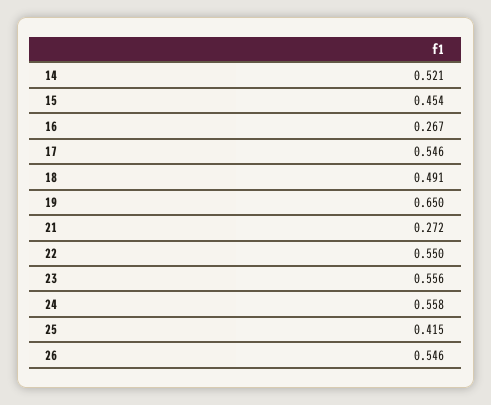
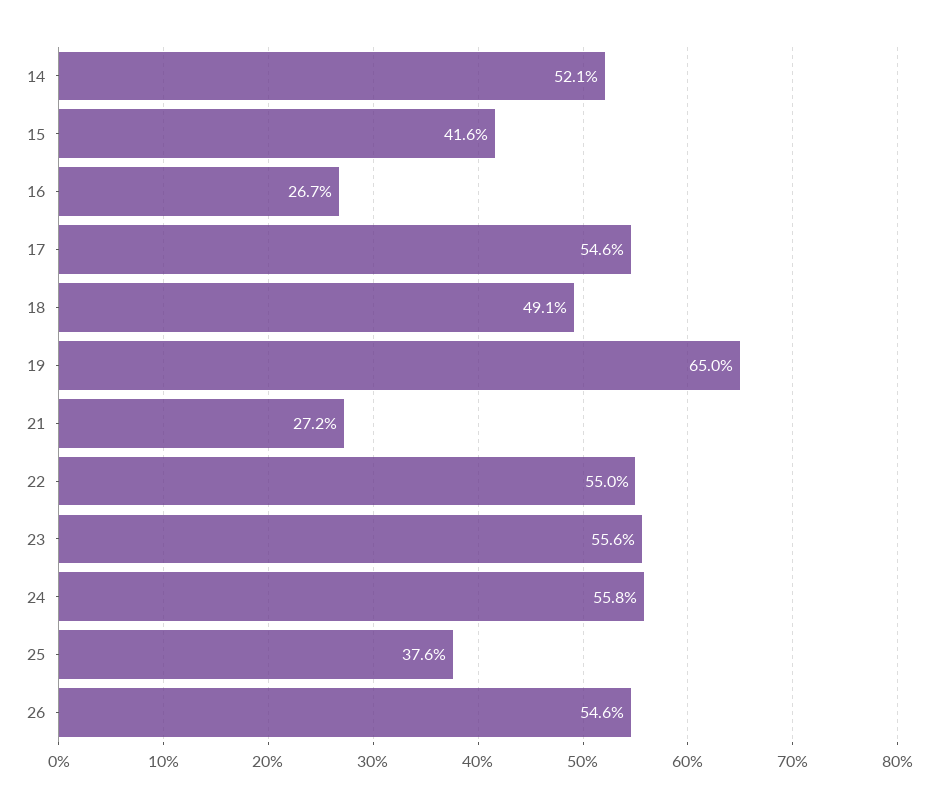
  {
    "14": 0.521,
-   "15": 0.454,
+   "15": 0.416,
    "16": 0.267,
    "17": 0.546,
    "18": 0.491,
    "19": 0.65,
    "21": 0.272,
    "22": 0.55,
    "23": 0.556,
    "24": 0.558,
-   "25": 0.415,
+   "25": 0.376,
    "26": 0.546
  }

